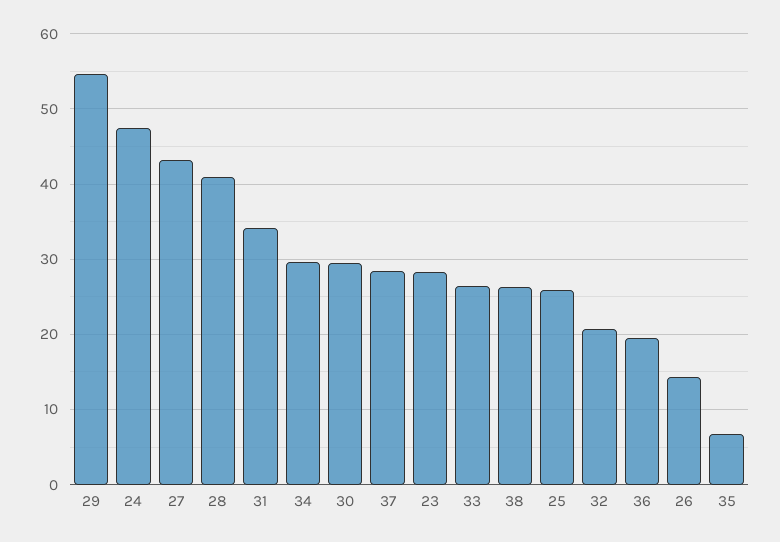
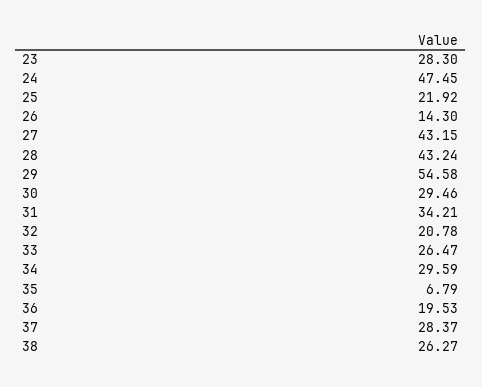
  {
    "29": 54.58,
    "24": 47.45,
    "27": 43.15,
-   "28": 41,
+   "28": 43.24,
    "31": 34.21,
    "34": 29.59,
    "30": 29.46,
    "37": 28.37,
    "23": 28.3,
    "33": 26.47,
    "38": 26.27,
-   "25": 26,
+   "25": 21.92,
    "32": 20.78,
    "36": 19.53,
    "26": 14.3,
    "35": 6.79
  }

